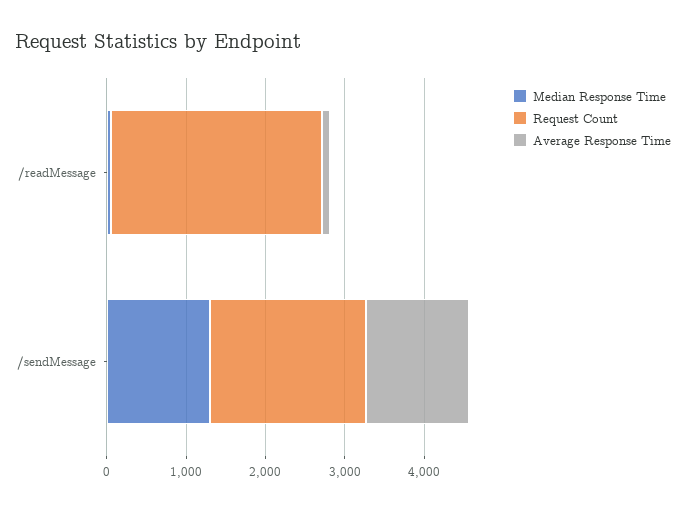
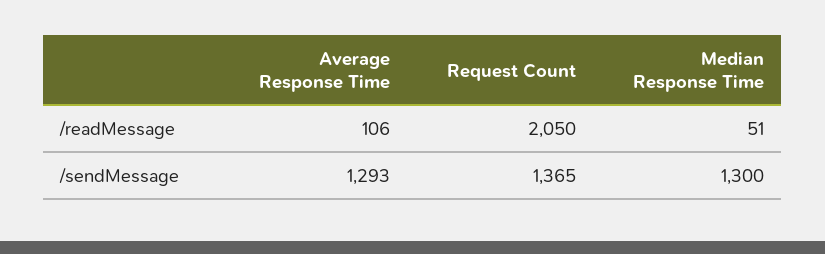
  {
    "Median Response Time": {
      "/readMessage": 51,
      "/sendMessage": 1300
    },
    "Request Count": {
-     "/readMessage": 2600,
+     "/readMessage": 2050,
-     "/sendMessage": 2000
+     "/sendMessage": 1365
    },
    "Average Response Time": {
      "/readMessage": 106,
      "/sendMessage": 1293
    }
  }

